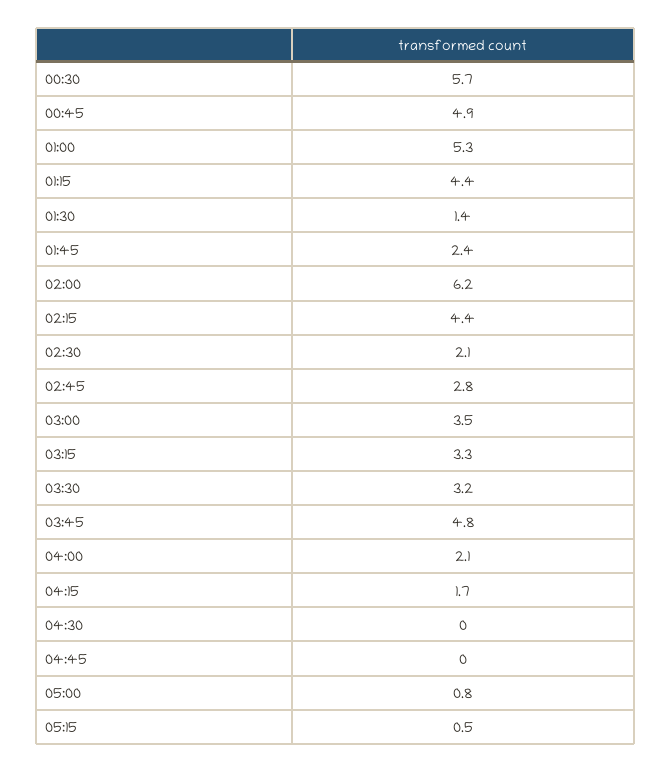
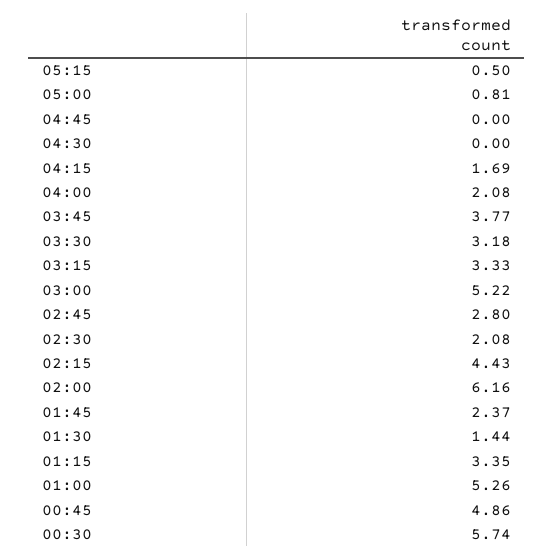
  {
    "00:30": 5.74,
    "00:45": 4.86,
    "01:00": 5.26,
-   "01:15": 4.4,
+   "01:15": 3.35,
    "01:30": 1.44,
    "01:45": 2.37,
    "02:00": 6.16,
    "02:15": 4.43,
    "02:30": 2.08,
    "02:45": 2.8,
-   "03:00": 3.5,
+   "03:00": 5.22,
    "03:15": 3.33,
    "03:30": 3.18,
-   "03:45": 4.8,
+   "03:45": 3.77,
    "04:00": 2.08,
    "04:15": 1.69,
    "04:30": 0,
    "04:45": 0,
    "05:00": 0.81,
    "05:15": 0.5
  }

